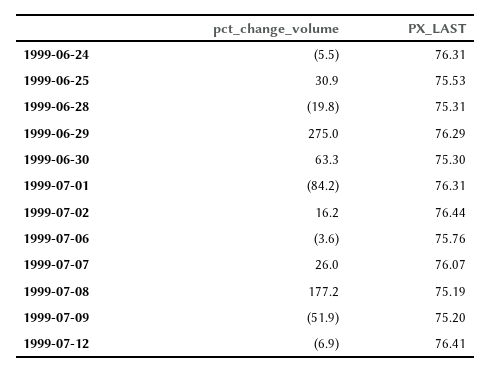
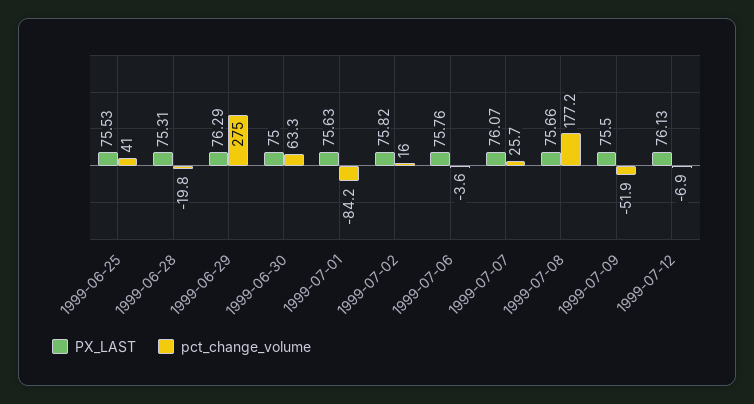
  {
    "pct_change_volume": {
-     "1999-06-24": -5.5,
-     "1999-06-25": 30.9,
+     "1999-06-25": 41,
      "1999-06-28": -19.8,
      "1999-06-29": 275,
      "1999-06-30": 63.3,
      "1999-07-01": -84.2,
-     "1999-07-02": 16.2,
+     "1999-07-02": 16,
      "1999-07-06": -3.6,
-     "1999-07-07": 26,
+     "1999-07-07": 25.7,
      "1999-07-08": 177.2,
      "1999-07-09": -51.9,
      "1999-07-12": -6.9
    },
    "PX_LAST": {
-     "1999-06-24": 76.31,
      "1999-06-25": 75.53,
      "1999-06-28": 75.31,
      "1999-06-29": 76.29,
-     "1999-06-30": 75.3,
+     "1999-06-30": 75,
-     "1999-07-01": 76.31,
+     "1999-07-01": 75.63,
-     "1999-07-02": 76.44,
+     "1999-07-02": 75.82,
      "1999-07-06": 75.76,
      "1999-07-07": 76.07,
-     "1999-07-08": 75.19,
+     "1999-07-08": 75.66,
-     "1999-07-09": 75.2,
+     "1999-07-09": 75.5,
-     "1999-07-12": 76.41
+     "1999-07-12": 76.13
    }
  }

